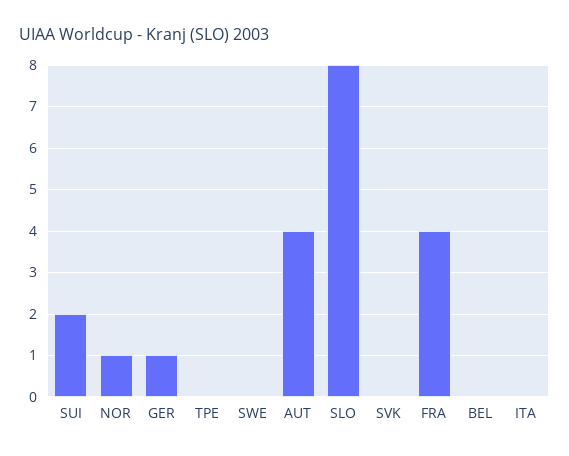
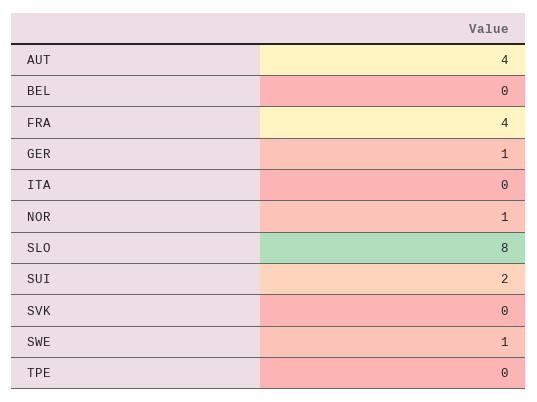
  {
    "SUI": 2,
    "NOR": 1,
    "GER": 1,
    "TPE": 0,
-   "SWE": 0,
+   "SWE": 1,
    "AUT": 4,
    "SLO": 8,
    "SVK": 0,
    "FRA": 4,
    "BEL": 0,
    "ITA": 0
  }

